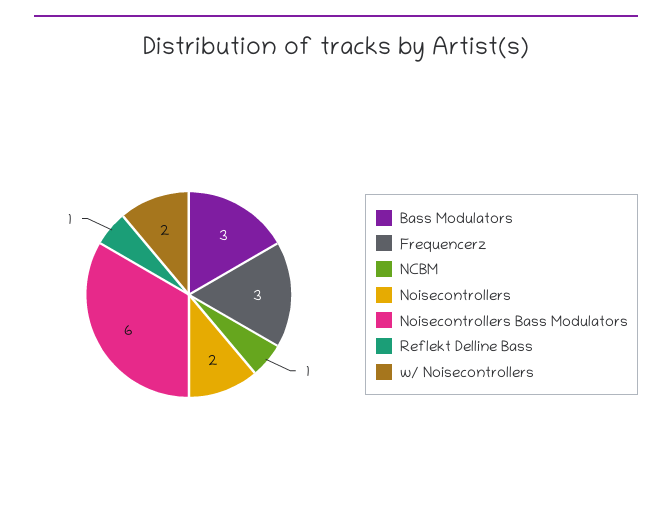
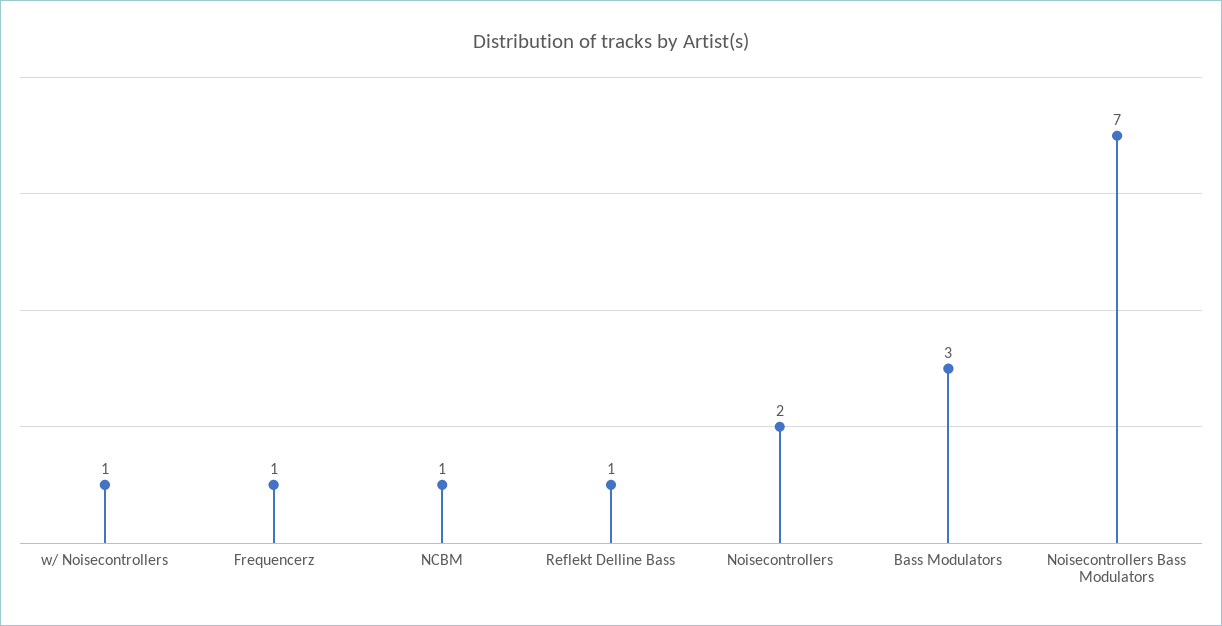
  {
    "Bass Modulators": 3,
-   "Frequencerz": 3,
+   "Frequencerz": 1,
    "NCBM": 1,
    "Noisecontrollers": 2,
-   "Noisecontrollers Bass Modulators": 6,
+   "Noisecontrollers Bass Modulators": 7,
    "Reflekt Delline Bass": 1,
-   "w/ Noisecontrollers": 2
+   "w/ Noisecontrollers": 1
  }

